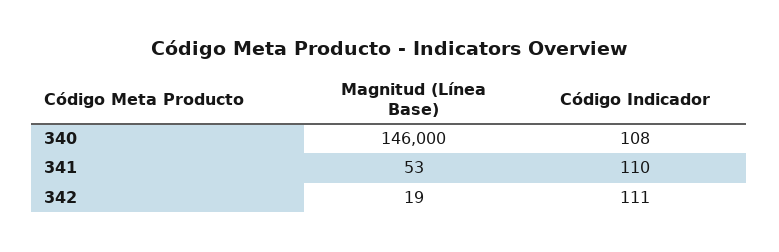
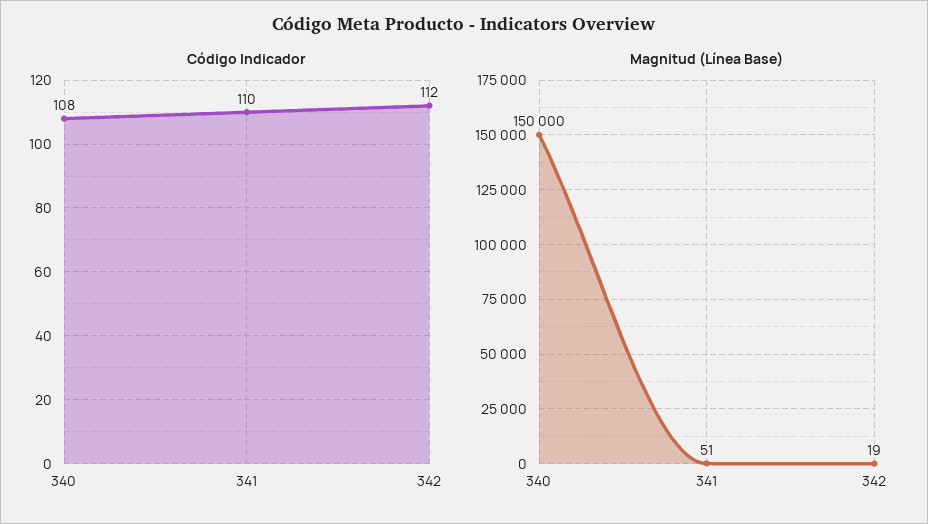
  {
    "Magnitud (Línea Base)": {
-     "340": 146000,
+     "340": 150000,
-     "341": 53,
+     "341": 51,
      "342": 19
    },
    "Código Indicador": {
      "340": 108,
      "341": 110,
-     "342": 111
+     "342": 112
    }
  }

